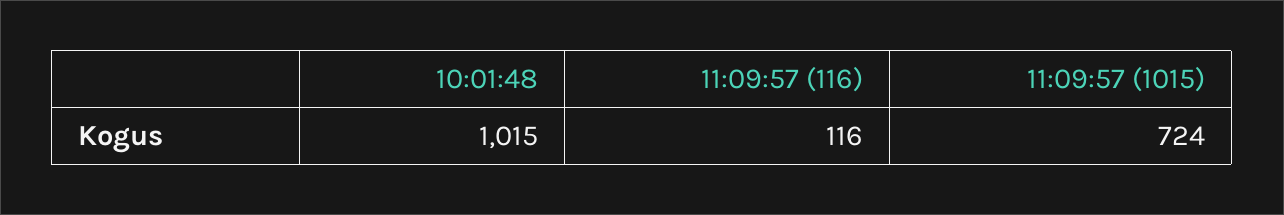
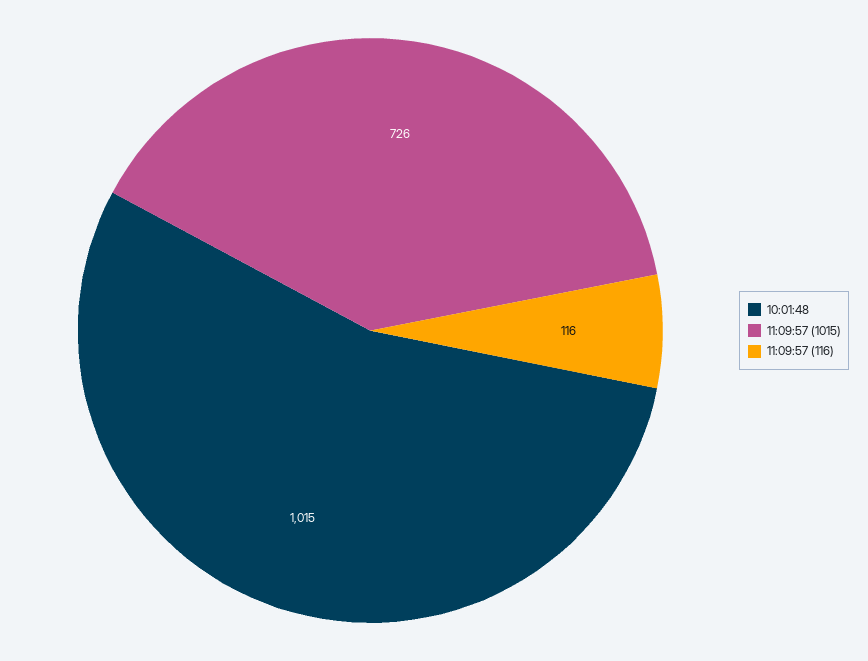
  {
    "10:01:48": 1015,
    "11:09:57 (116)": 116,
-   "11:09:57 (1015)": 724
+   "11:09:57 (1015)": 726
  }

